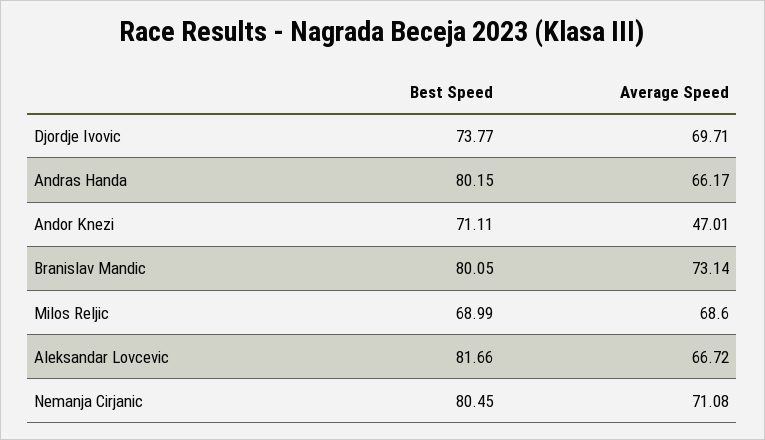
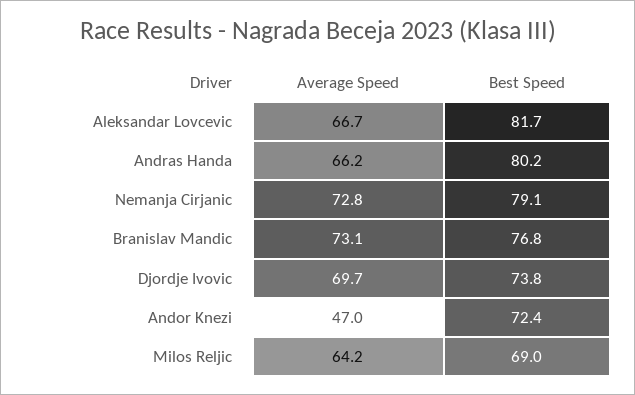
  {
    "Best Speed": {
      "Djordje Ivovic": 73.77,
      "Andras Handa": 80.15,
-     "Andor Knezi": 71.11,
+     "Andor Knezi": 72.4,
-     "Branislav Mandic": 80.05,
+     "Branislav Mandic": 76.8,
      "Milos Reljic": 68.99,
      "Aleksandar Lovcevic": 81.66,
-     "Nemanja Cirjanic": 80.45
+     "Nemanja Cirjanic": 79.1
    },
    "Average Speed": {
      "Djordje Ivovic": 69.71,
      "Andras Handa": 66.17,
      "Andor Knezi": 47.01,
      "Branislav Mandic": 73.14,
-     "Milos Reljic": 68.6,
+     "Milos Reljic": 64.2,
      "Aleksandar Lovcevic": 66.72,
-     "Nemanja Cirjanic": 71.08
+     "Nemanja Cirjanic": 72.8
    }
  }

